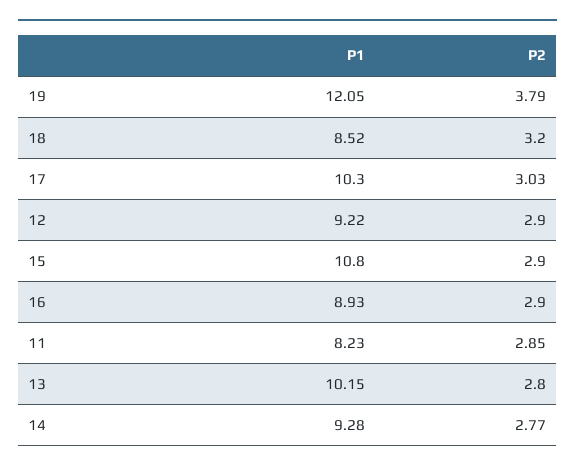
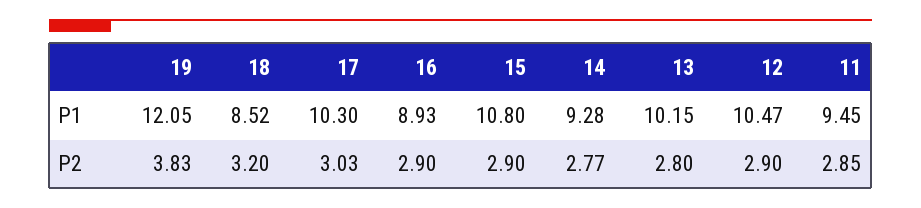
  {
    "P1": {
      "19": 12.05,
      "18": 8.52,
      "17": 10.3,
-     "12": 9.22,
+     "12": 10.47,
      "15": 10.8,
      "16": 8.93,
-     "11": 8.23,
+     "11": 9.45,
      "13": 10.15,
      "14": 9.28
    },
    "P2": {
-     "19": 3.79,
+     "19": 3.83,
      "18": 3.2,
      "17": 3.03,
      "12": 2.9,
      "15": 2.9,
      "16": 2.9,
      "11": 2.85,
      "13": 2.8,
      "14": 2.77
    }
  }

